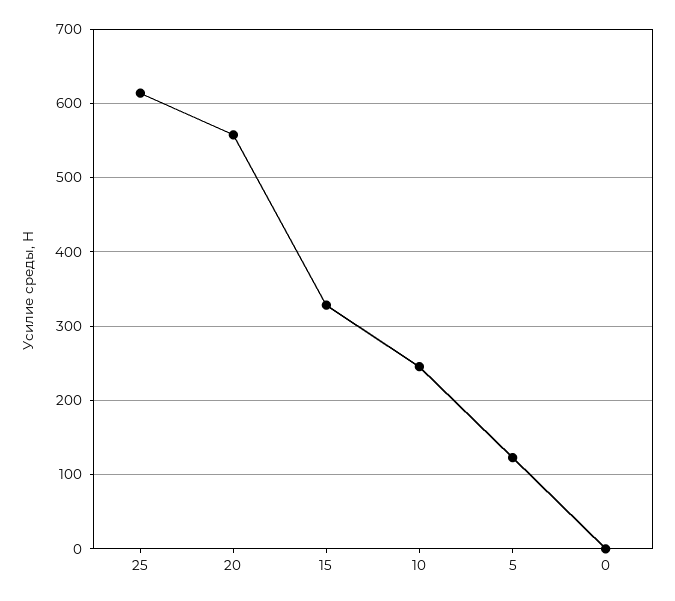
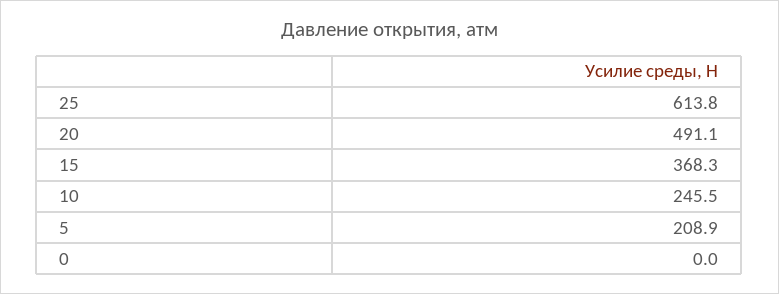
  {
    "25": 613.8,
-   "20": 560,
+   "20": 491.1,
-   "15": 330,
+   "15": 368.3,
    "10": 245.5,
-   "5": 120,
+   "5": 208.9,
    "0": 0
  }

